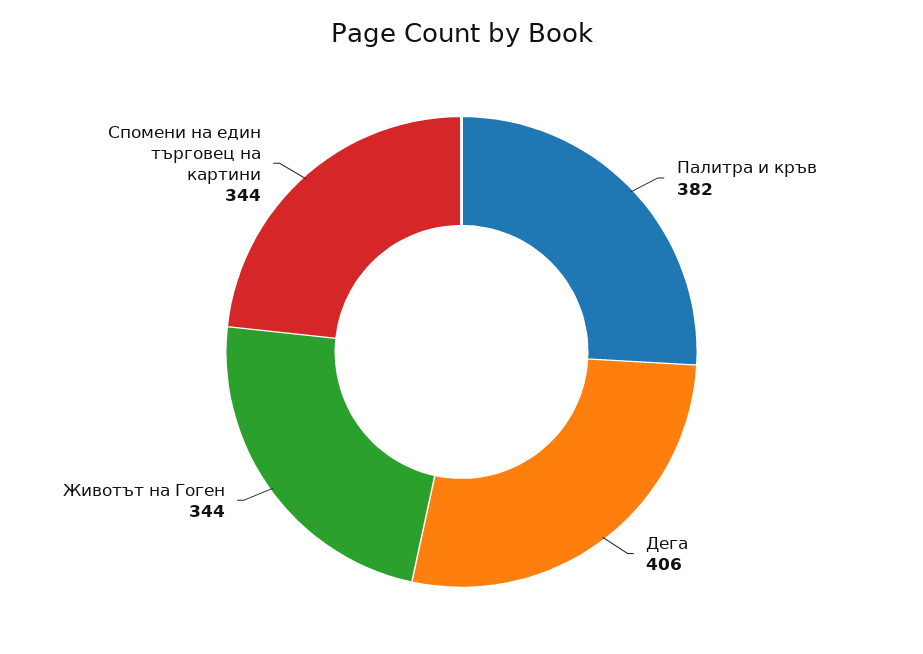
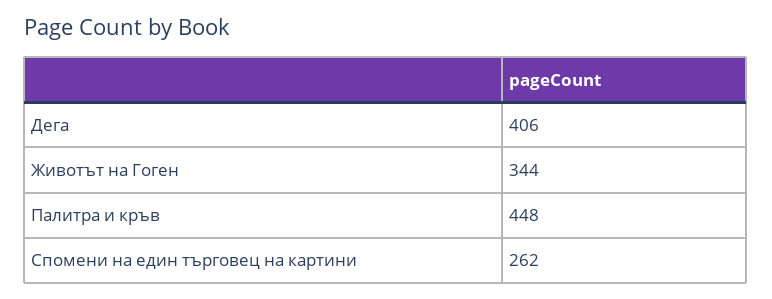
  {
-   "Палитра и кръв": 382,
+   "Палитра и кръв": 448,
    "Дега": 406,
    "Животът на Гоген": 344,
-   "Спомени на един търговец на картини": 344
+   "Спомени на един търговец на картини": 262
  }

